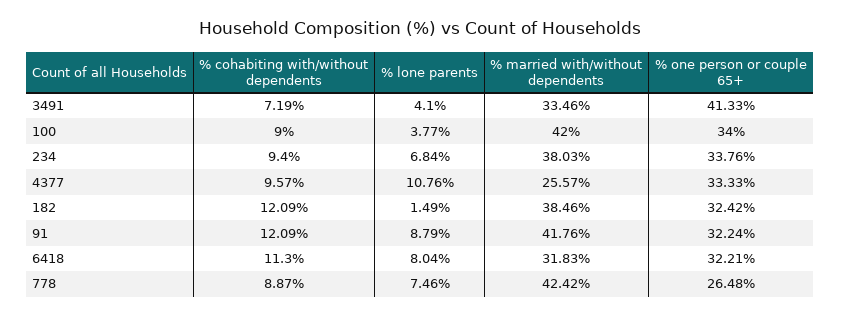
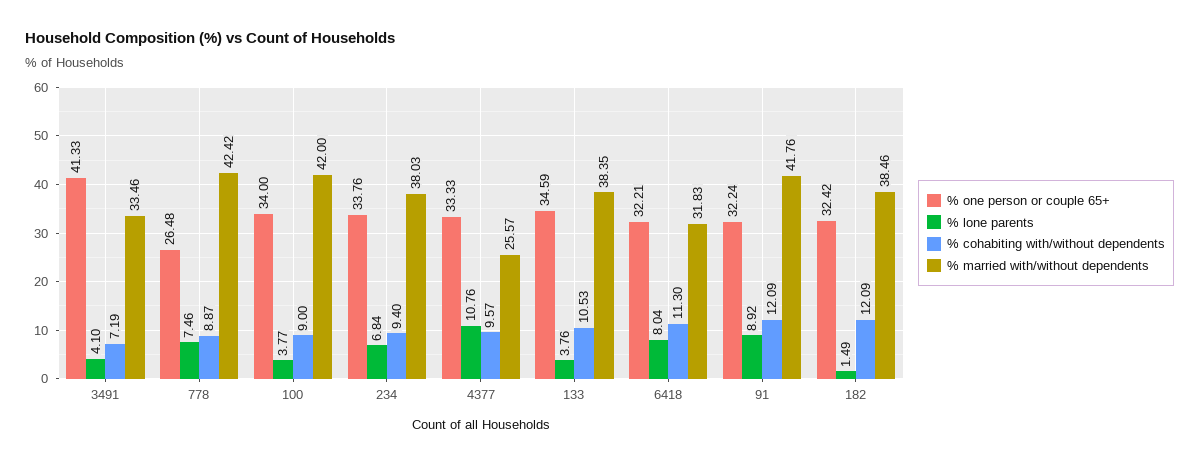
  {
    "% cohabiting with/without dependents": {
      "3491": 7.19,
      "100": 9,
      "234": 9.4,
      "4377": 9.57,
      "182": 12.09,
      "91": 12.09,
      "6418": 11.3,
-     "778": 8.87
+     "778": 8.87,
+     "133": 10.53
    },
    "% lone parents": {
      "3491": 4.1,
      "100": 3.77,
      "234": 6.84,
      "4377": 10.76,
      "182": 1.49,
-     "91": 8.79,
+     "91": 8.92,
      "6418": 8.04,
-     "778": 7.46
+     "778": 7.46,
+     "133": 3.76
    },
    "% married with/without dependents": {
      "3491": 33.46,
      "100": 42,
      "234": 38.03,
      "4377": 25.57,
      "182": 38.46,
      "91": 41.76,
      "6418": 31.83,
-     "778": 42.42
+     "778": 42.42,
+     "133": 38.35
    },
    "% one person or couple 65+": {
      "3491": 41.33,
      "100": 34,
      "234": 33.76,
      "4377": 33.33,
      "182": 32.42,
      "91": 32.24,
      "6418": 32.21,
-     "778": 26.48
+     "778": 26.48,
+     "133": 34.59
    }
  }

